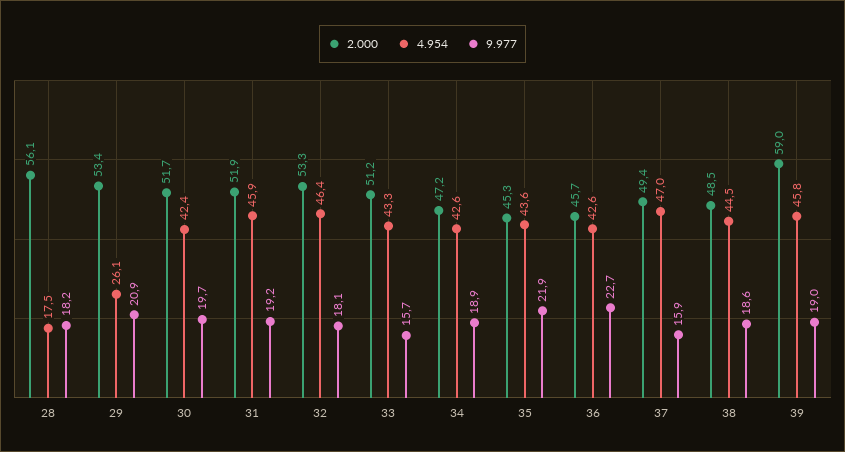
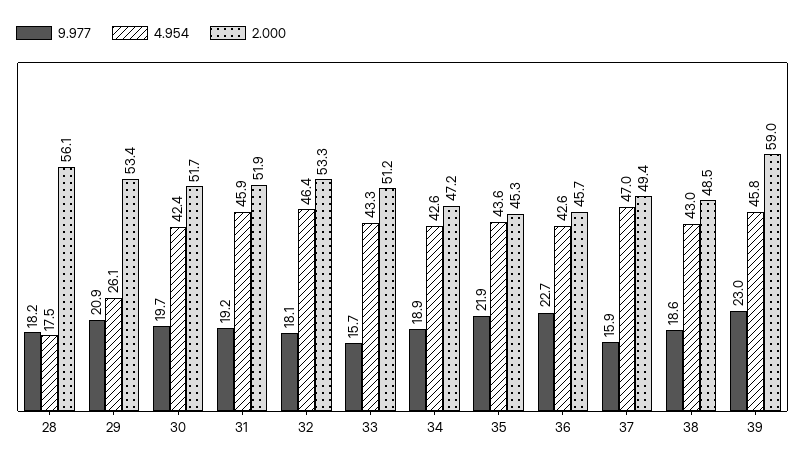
  {
    "2.000": {
      "28": 56.1,
      "29": 53.4,
      "30": 51.7,
      "31": 51.9,
      "32": 53.3,
      "33": 51.2,
      "34": 47.2,
      "35": 45.3,
      "36": 45.7,
      "37": 49.4,
      "38": 48.5,
      "39": 59
    },
    "4.954": {
      "28": 17.5,
      "29": 26.1,
      "30": 42.4,
      "31": 45.9,
      "32": 46.4,
      "33": 43.3,
      "34": 42.6,
      "35": 43.6,
      "36": 42.6,
      "37": 47,
-     "38": 44.5,
+     "38": 43,
      "39": 45.8
    },
    "9.977": {
      "28": 18.2,
      "29": 20.9,
      "30": 19.7,
      "31": 19.2,
      "32": 18.1,
      "33": 15.7,
      "34": 18.9,
      "35": 21.9,
      "36": 22.7,
      "37": 15.9,
      "38": 18.6,
-     "39": 19
+     "39": 23
    }
  }

